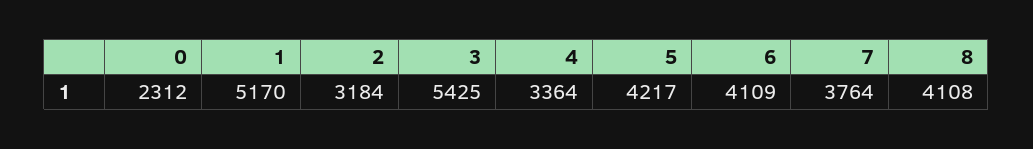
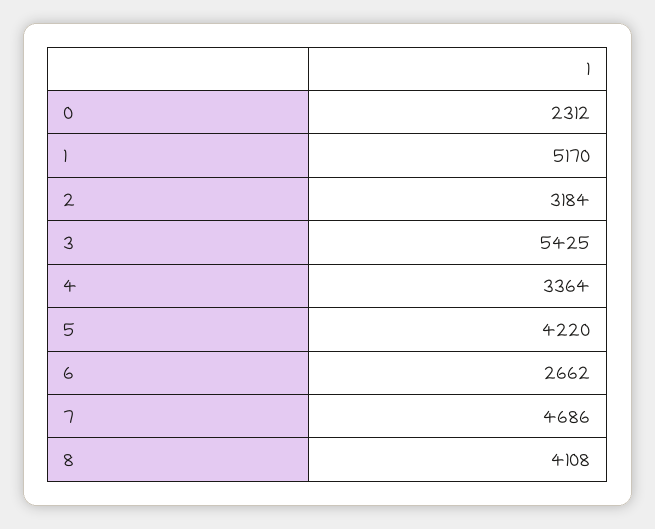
  {
    "0": 2312,
    "1": 5170,
    "2": 3184,
    "3": 5425,
    "4": 3364,
-   "5": 4217,
+   "5": 4220,
-   "6": 4109,
+   "6": 2662,
-   "7": 3764,
+   "7": 4686,
    "8": 4108
  }

